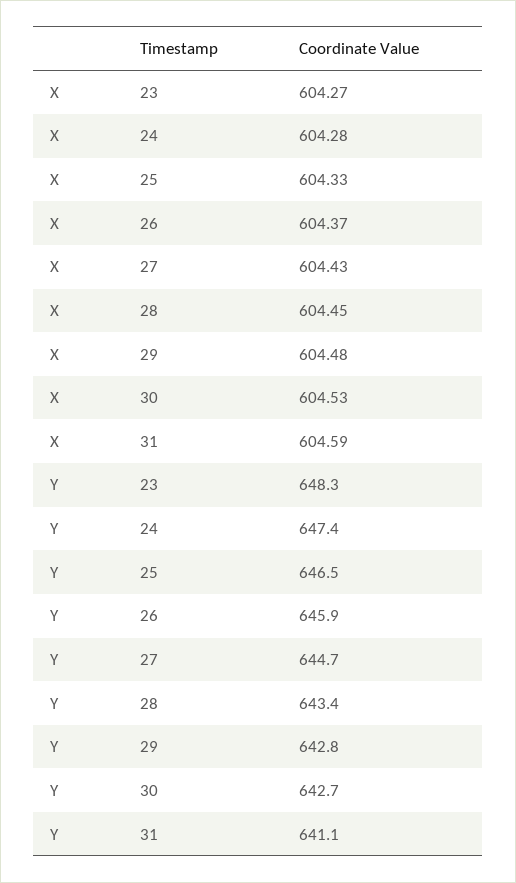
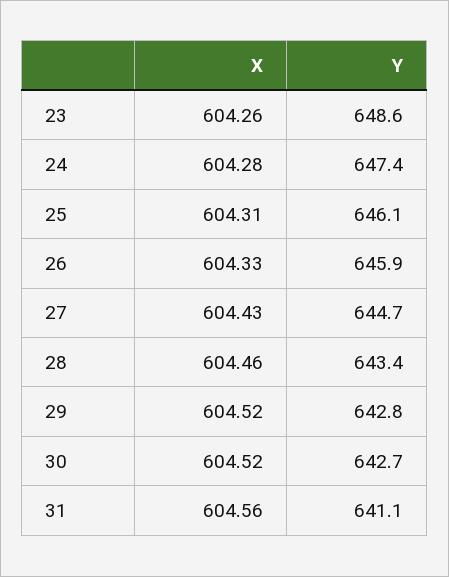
  {
    "X": {
-     "23": 604.27,
+     "23": 604.26,
      "24": 604.28,
-     "25": 604.33,
+     "25": 604.31,
-     "26": 604.37,
+     "26": 604.33,
      "27": 604.43,
-     "28": 604.45,
+     "28": 604.46,
-     "29": 604.48,
+     "29": 604.52,
-     "30": 604.53,
+     "30": 604.52,
-     "31": 604.59
+     "31": 604.56
    },
    "Y": {
-     "23": 648.3,
+     "23": 648.6,
      "24": 647.4,
-     "25": 646.5,
+     "25": 646.1,
      "26": 645.9,
      "27": 644.7,
      "28": 643.4,
      "29": 642.8,
      "30": 642.7,
      "31": 641.1
    }
  }

